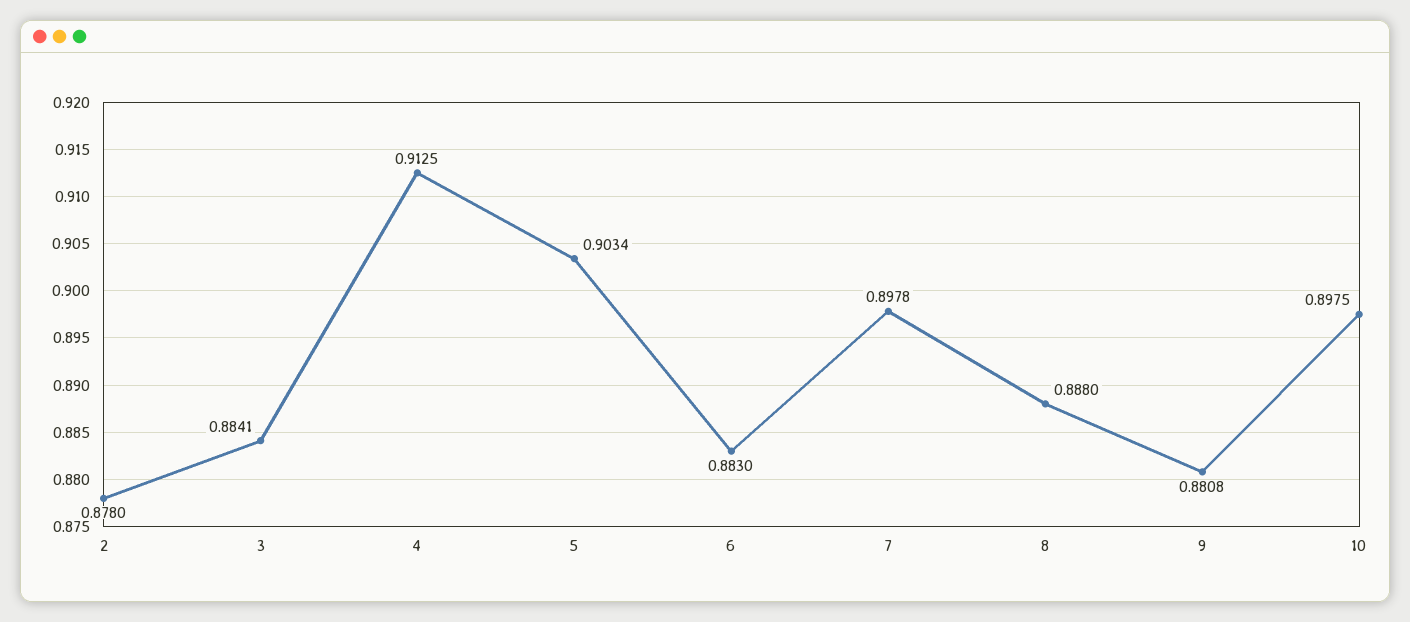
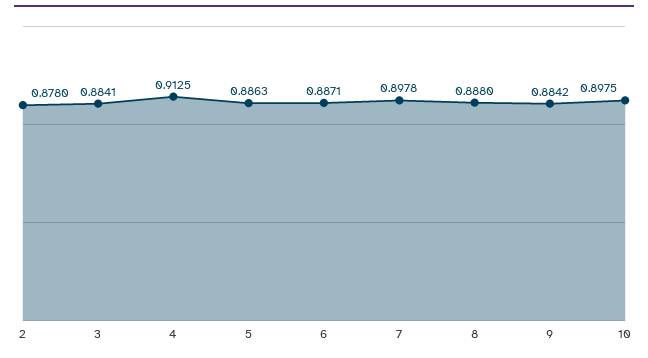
  {
    "2": 0.878,
    "3": 0.8841,
    "4": 0.9125,
-   "5": 0.9034,
+   "5": 0.8863,
-   "6": 0.883,
+   "6": 0.8871,
    "7": 0.8978,
    "8": 0.888,
-   "9": 0.8808,
+   "9": 0.8842,
    "10": 0.8975
  }

